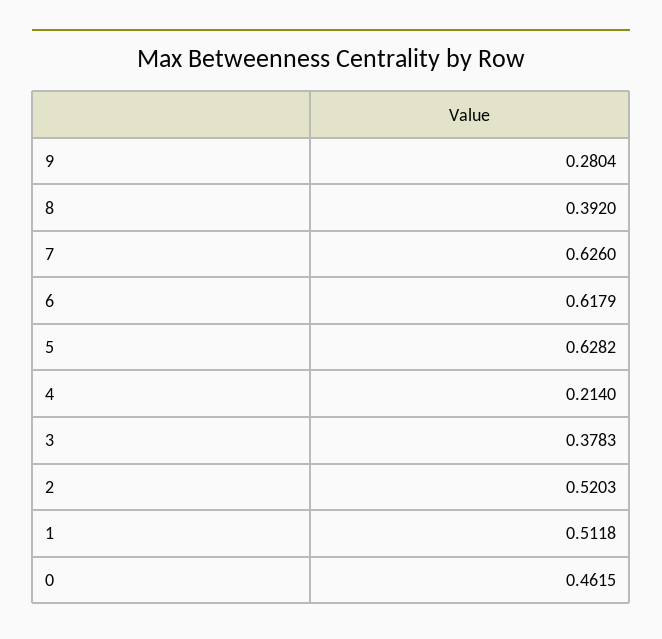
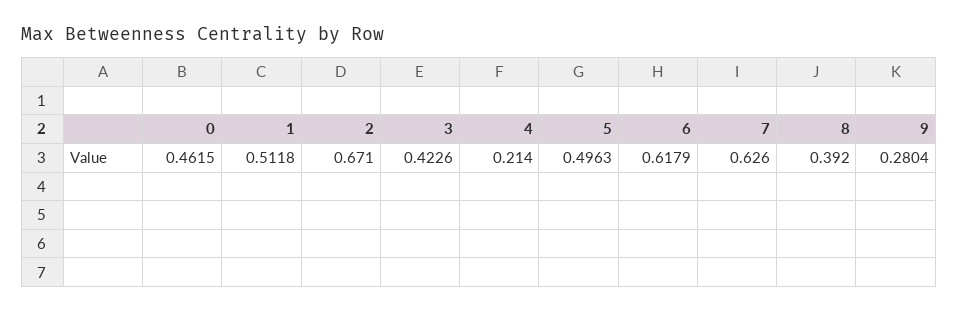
  {
    "9": 0.2804,
    "8": 0.392,
    "7": 0.626,
    "6": 0.6179,
-   "5": 0.6282,
+   "5": 0.4963,
    "4": 0.214,
-   "3": 0.3783,
+   "3": 0.4226,
-   "2": 0.5203,
+   "2": 0.671,
    "1": 0.5118,
    "0": 0.4615
  }

